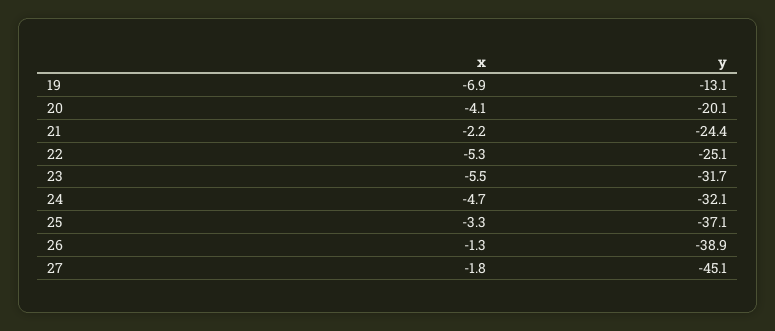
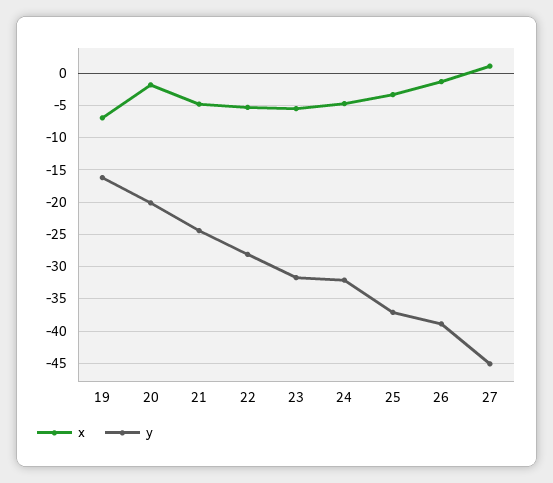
  {
    "x": {
      "19": -6.9,
-     "20": -4.1,
+     "20": -2,
-     "21": -2.2,
+     "21": -5,
      "22": -5.3,
      "23": -5.5,
      "24": -4.7,
      "25": -3.3,
      "26": -1.3,
-     "27": -1.8
+     "27": 1
    },
    "y": {
-     "19": -13.1,
+     "19": -16,
      "20": -20.1,
      "21": -24.4,
-     "22": -25.1,
+     "22": -28,
      "23": -31.7,
      "24": -32.1,
      "25": -37.1,
      "26": -38.9,
      "27": -45.1
    }
  }

